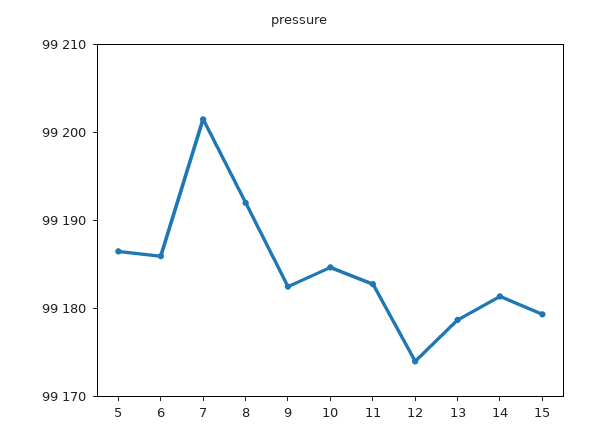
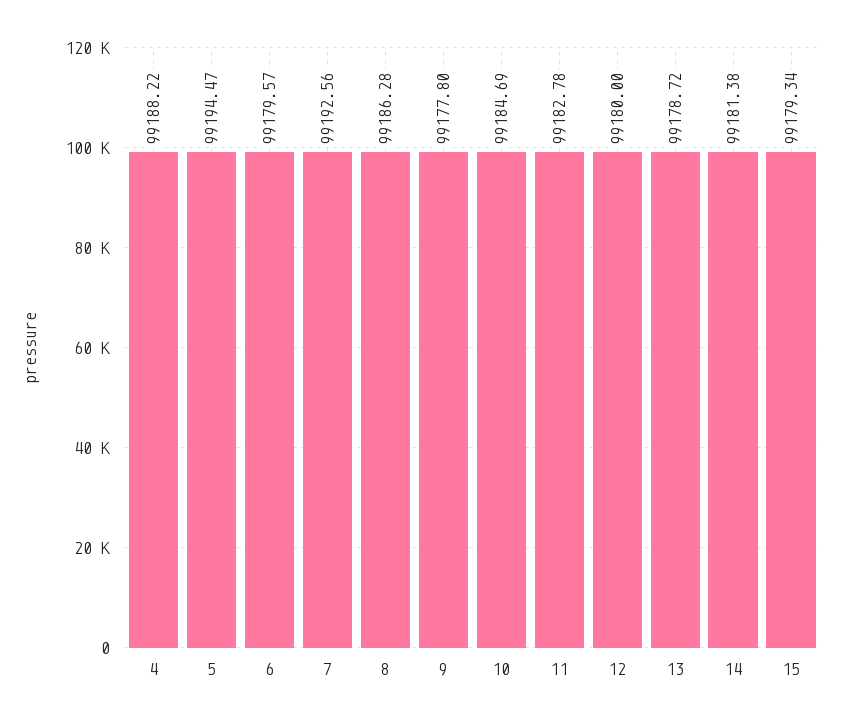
  {
-   "5": 99186,
+   "5": 99194.47,
-   "6": 99186,
+   "6": 99179.57,
-   "7": 99202,
+   "7": 99192.56,
-   "8": 99192,
+   "8": 99186.28,
-   "9": 99182,
+   "9": 99177.8,
    "10": 99184.69,
    "11": 99182.78,
-   "12": 99174,
+   "12": 99180,
    "13": 99178.72,
    "14": 99181.38,
-   "15": 99179.34
+   "15": 99179.34,
+   "4": 99188.22
  }

